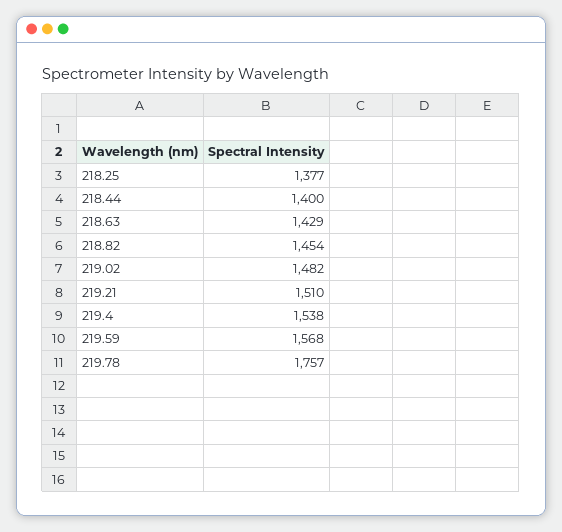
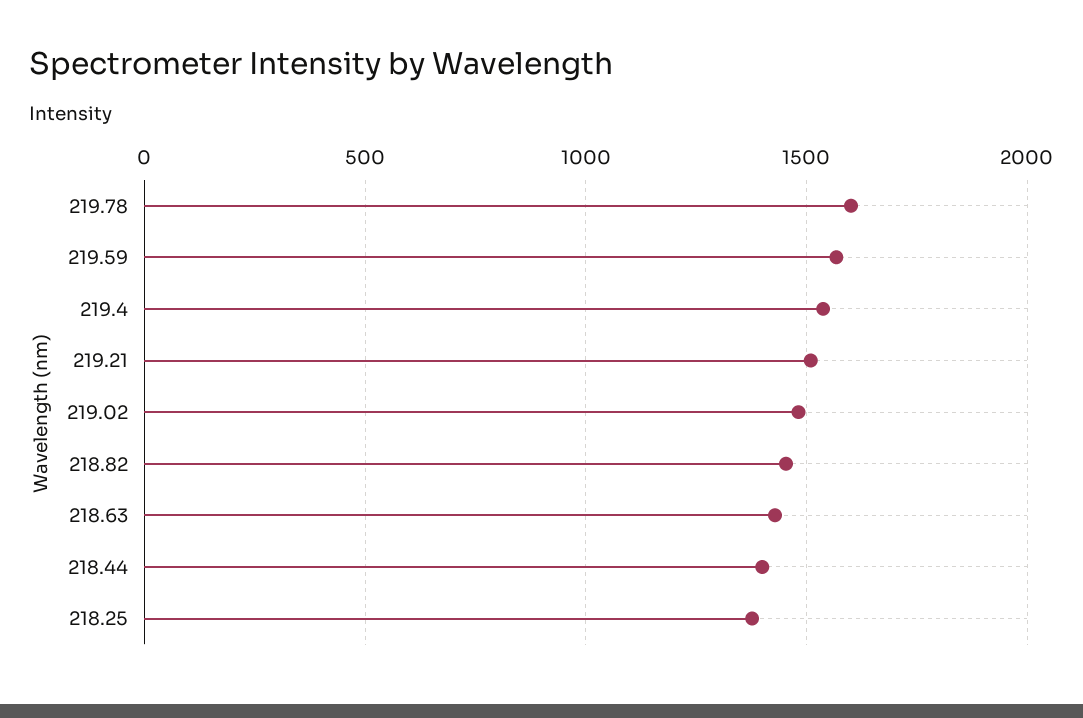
  {
    "218.25": 1377,
    "218.44": 1400,
    "218.63": 1429,
    "218.82": 1454,
    "219.02": 1482,
    "219.21": 1510,
    "219.4": 1538,
    "219.59": 1568,
-   "219.78": 1757
+   "219.78": 1600
  }

